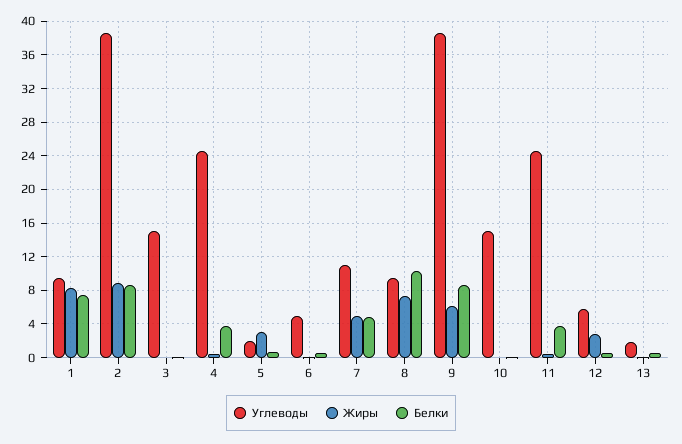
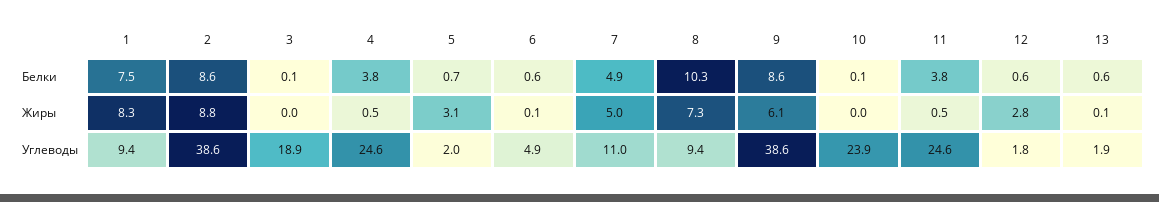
  {
    "Углеводы": {
      "1": 9.4,
      "2": 38.6,
-     "3": 15,
+     "3": 18.9,
      "4": 24.6,
      "5": 2,
      "6": 4.9,
      "7": 11,
      "8": 9.4,
      "9": 38.6,
-     "10": 15,
+     "10": 23.9,
      "11": 24.6,
-     "12": 6,
+     "12": 1.8,
      "13": 1.9
    },
    "Жиры": {
      "1": 8.3,
      "2": 8.8,
      "3": 0,
      "4": 0.5,
      "5": 3.1,
      "6": 0.1,
      "7": 5,
      "8": 7.3,
      "9": 6.1,
      "10": 0,
      "11": 0.5,
      "12": 2.8,
      "13": 0.1
    },
    "Белки": {
      "1": 7.5,
      "2": 8.6,
      "3": 0.1,
      "4": 3.8,
      "5": 0.7,
      "6": 0.6,
      "7": 4.9,
      "8": 10.3,
      "9": 8.6,
      "10": 0.1,
      "11": 3.8,
      "12": 0.6,
      "13": 0.6
    }
  }

